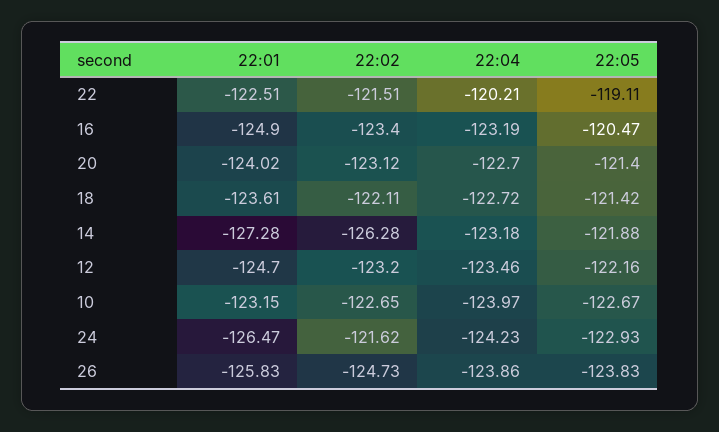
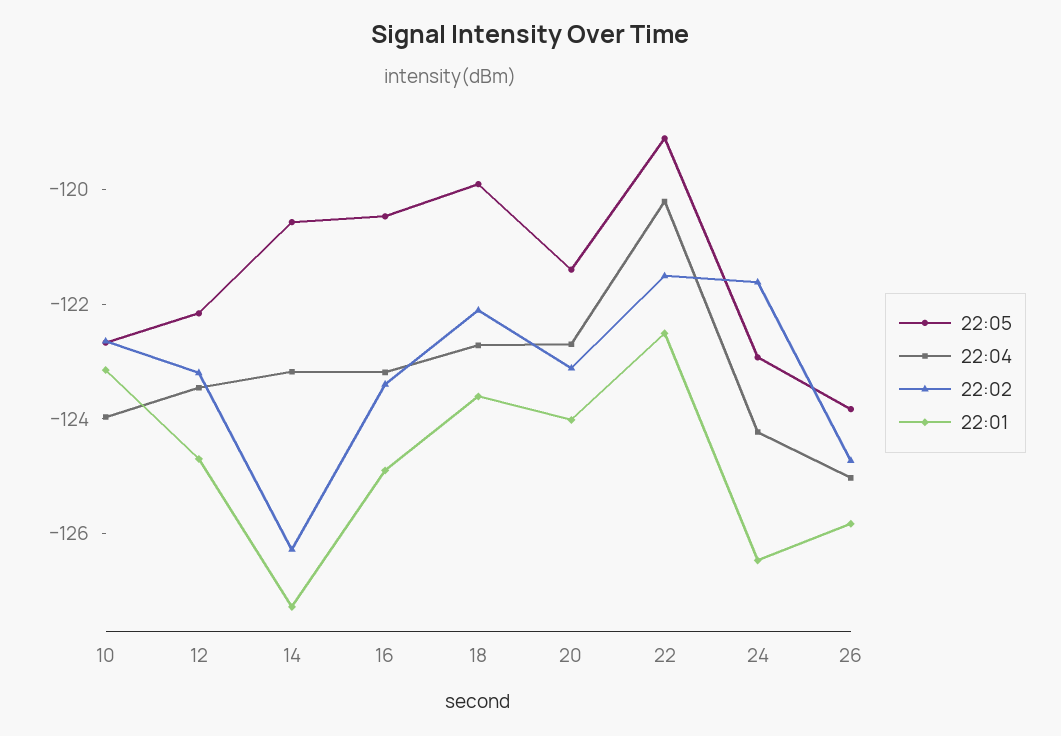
  {
    "22:01": {
      "22": -122.51,
      "16": -124.9,
      "20": -124.02,
      "18": -123.61,
      "14": -127.28,
      "12": -124.7,
      "10": -123.15,
      "24": -126.47,
      "26": -125.83
    },
    "22:02": {
      "22": -121.51,
      "16": -123.4,
      "20": -123.12,
      "18": -122.11,
      "14": -126.28,
      "12": -123.2,
      "10": -122.65,
      "24": -121.62,
      "26": -124.73
    },
    "22:04": {
      "22": -120.21,
      "16": -123.19,
      "20": -122.7,
      "18": -122.72,
      "14": -123.18,
      "12": -123.46,
      "10": -123.97,
      "24": -124.23,
-     "26": -123.86
+     "26": -125
    },
    "22:05": {
      "22": -119.11,
      "16": -120.47,
      "20": -121.4,
-     "18": -121.42,
+     "18": -120,
-     "14": -121.88,
+     "14": -120.5,
      "12": -122.16,
      "10": -122.67,
      "24": -122.93,
      "26": -123.83
    }
  }

